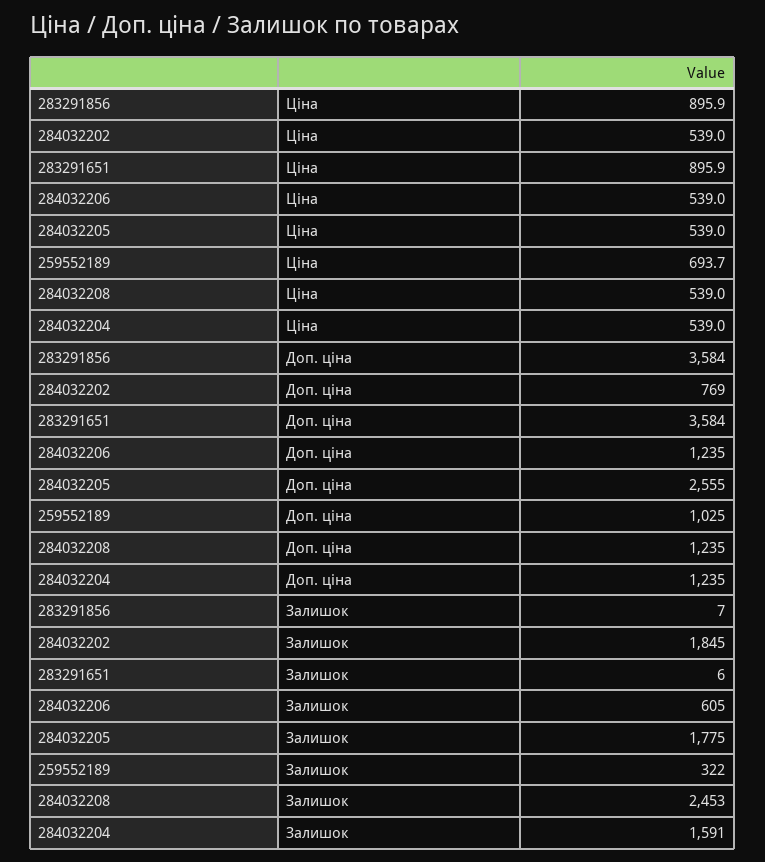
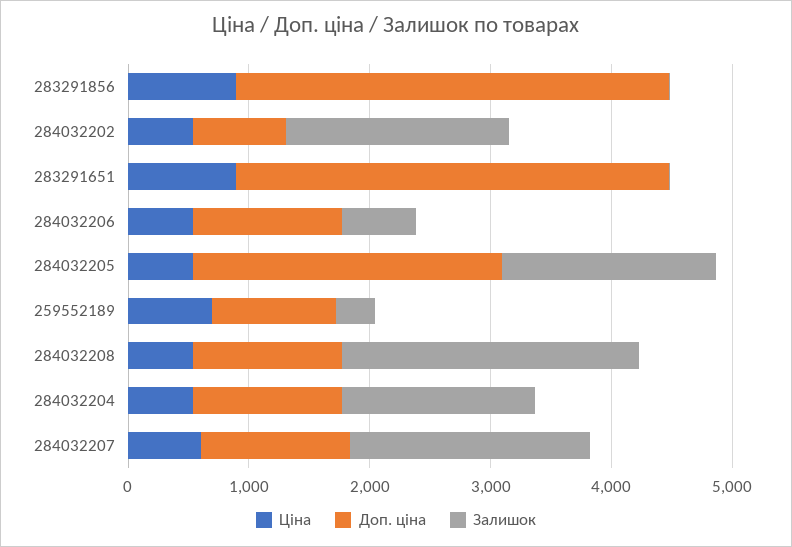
  {
    "Ціна": {
      "283291856": 895.9,
      "284032202": 539,
      "283291651": 895.9,
      "284032206": 539,
      "284032205": 539,
      "259552189": 693.7,
      "284032208": 539,
-     "284032204": 539
+     "284032204": 539,
+     "284032207": 600
    },
    "Доп. ціна": {
      "283291856": 3584,
      "284032202": 769,
      "283291651": 3584,
      "284032206": 1235,
      "284032205": 2555,
      "259552189": 1025,
      "284032208": 1235,
-     "284032204": 1235
+     "284032204": 1235,
+     "284032207": 1200
    },
    "Залишок": {
      "283291856": 7,
      "284032202": 1845,
      "283291651": 6,
      "284032206": 605,
      "284032205": 1775,
      "259552189": 322,
      "284032208": 2453,
-     "284032204": 1591
+     "284032204": 1591,
+     "284032207": 2000
    }
  }

